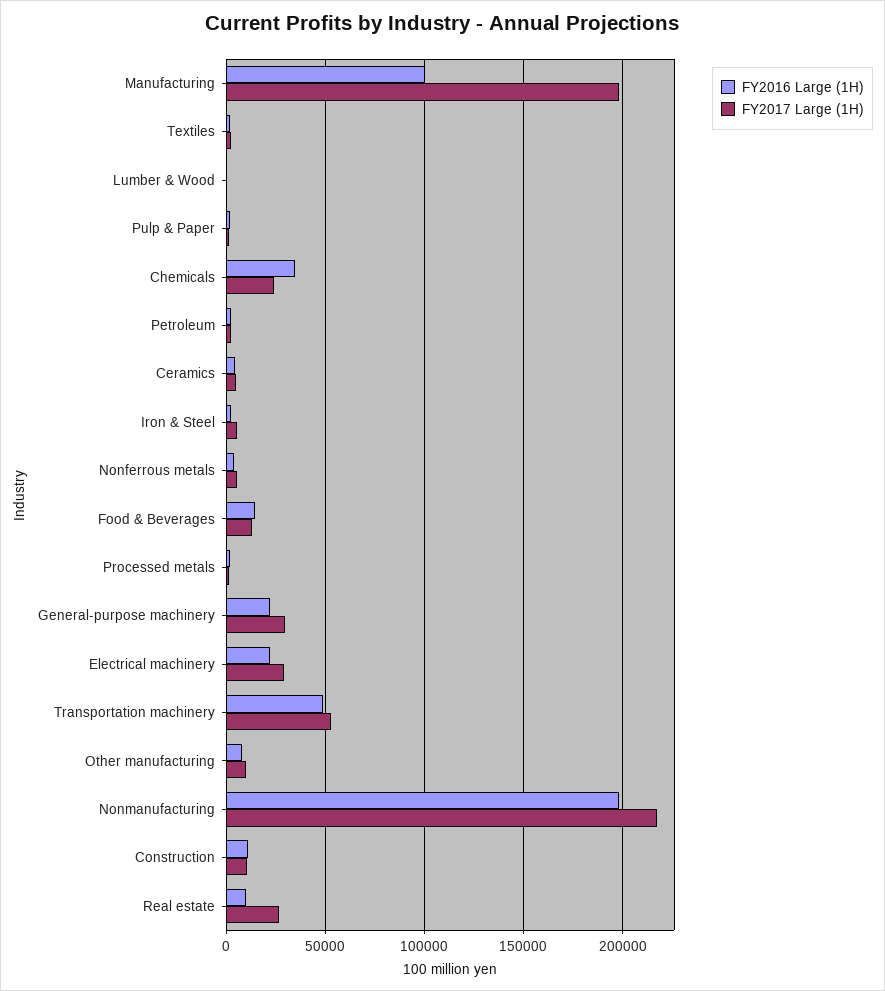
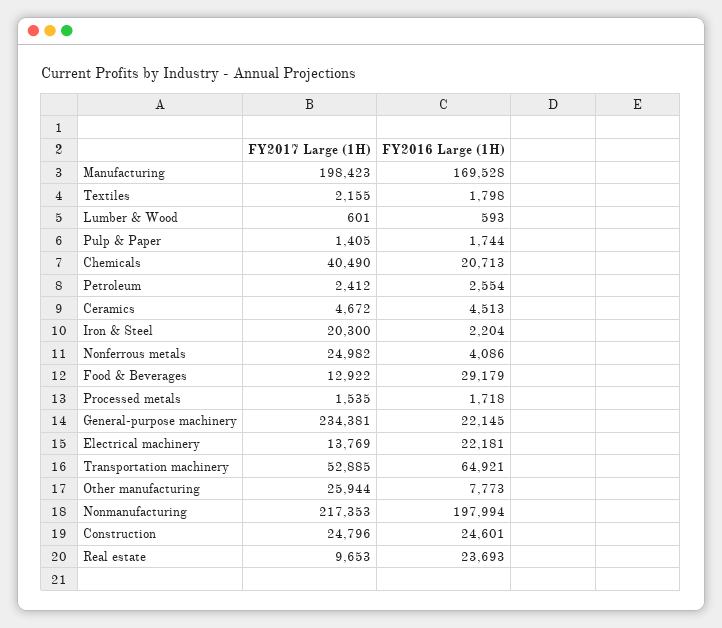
  {
    "FY2016 Large (1H)": {
-     "Manufacturing": 100000,
+     "Manufacturing": 169528,
      "Textiles": 1798,
      "Lumber & Wood": 593,
      "Pulp & Paper": 1744,
-     "Chemicals": 35000,
+     "Chemicals": 20713,
      "Petroleum": 2554,
      "Ceramics": 4513,
      "Iron & Steel": 2204,
      "Nonferrous metals": 4086,
-     "Food & Beverages": 15000,
+     "Food & Beverages": 29179,
      "Processed metals": 1718,
      "General-purpose machinery": 22145,
      "Electrical machinery": 22181,
-     "Transportation machinery": 50000,
+     "Transportation machinery": 64921,
      "Other manufacturing": 7773,
      "Nonmanufacturing": 197994,
-     "Construction": 10000,
+     "Construction": 24601,
-     "Real estate": 10000
+     "Real estate": 23693
    },
    "FY2017 Large (1H)": {
      "Manufacturing": 198423,
      "Textiles": 2155,
      "Lumber & Wood": 601,
      "Pulp & Paper": 1405,
-     "Chemicals": 25000,
+     "Chemicals": 40490,
      "Petroleum": 2412,
      "Ceramics": 4672,
-     "Iron & Steel": 5000,
+     "Iron & Steel": 20300,
-     "Nonferrous metals": 5000,
+     "Nonferrous metals": 24982,
      "Food & Beverages": 12922,
      "Processed metals": 1535,
-     "General-purpose machinery": 30000,
+     "General-purpose machinery": 234381,
-     "Electrical machinery": 30000,
+     "Electrical machinery": 13769,
      "Transportation machinery": 52885,
-     "Other manufacturing": 10000,
+     "Other manufacturing": 25944,
      "Nonmanufacturing": 217353,
-     "Construction": 10000,
+     "Construction": 24796,
-     "Real estate": 25000
+     "Real estate": 9653
    }
  }

